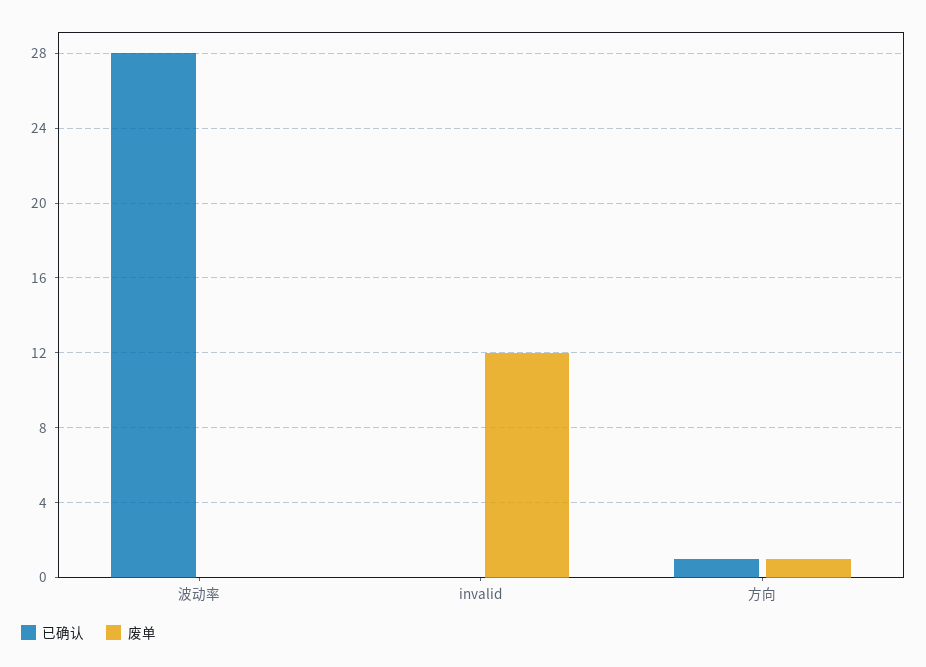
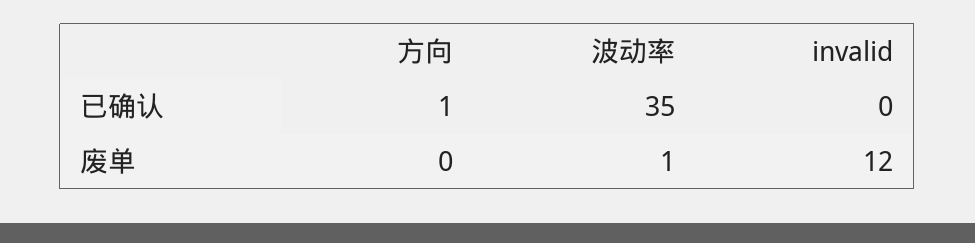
  {
    "已确认": {
-     "波动率": 28,
+     "波动率": 35,
      "invalid": 0,
      "方向": 1
    },
    "废单": {
-     "波动率": 0,
+     "波动率": 1,
      "invalid": 12,
-     "方向": 1
+     "方向": 0
    }
  }

